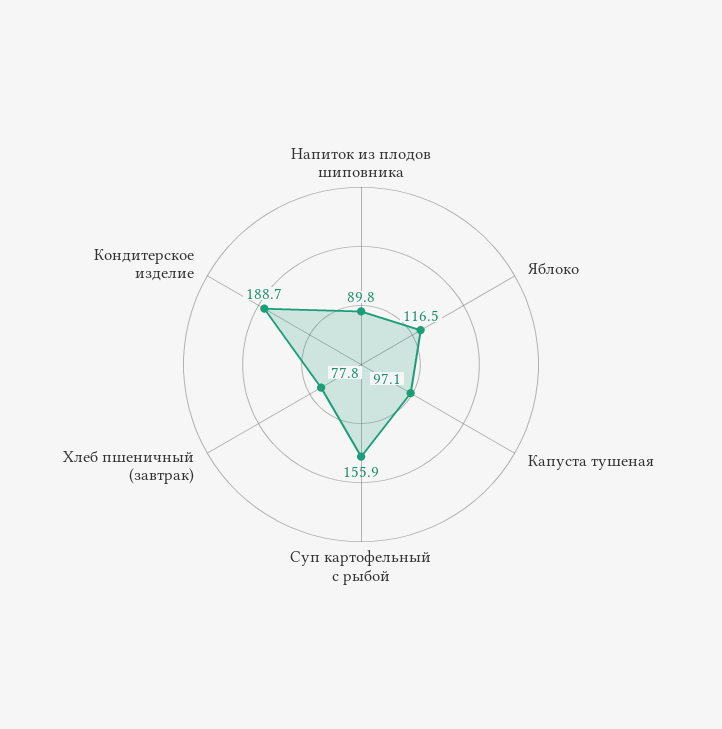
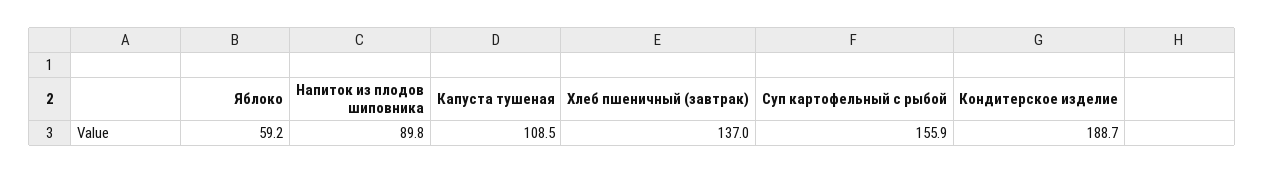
  {
    "Напиток из плодов шиповника": 89.8,
-   "Яблоко": 116.5,
+   "Яблоко": 59.2,
-   "Капуста тушеная": 97.1,
+   "Капуста тушеная": 108.5,
    "Суп картофельный с рыбой": 155.9,
-   "Хлеб пшеничный (завтрак)": 77.8,
+   "Хлеб пшеничный (завтрак)": 137,
    "Кондитерское изделие": 188.7
  }

